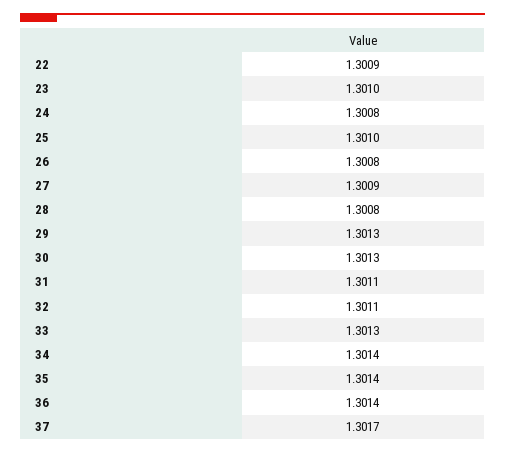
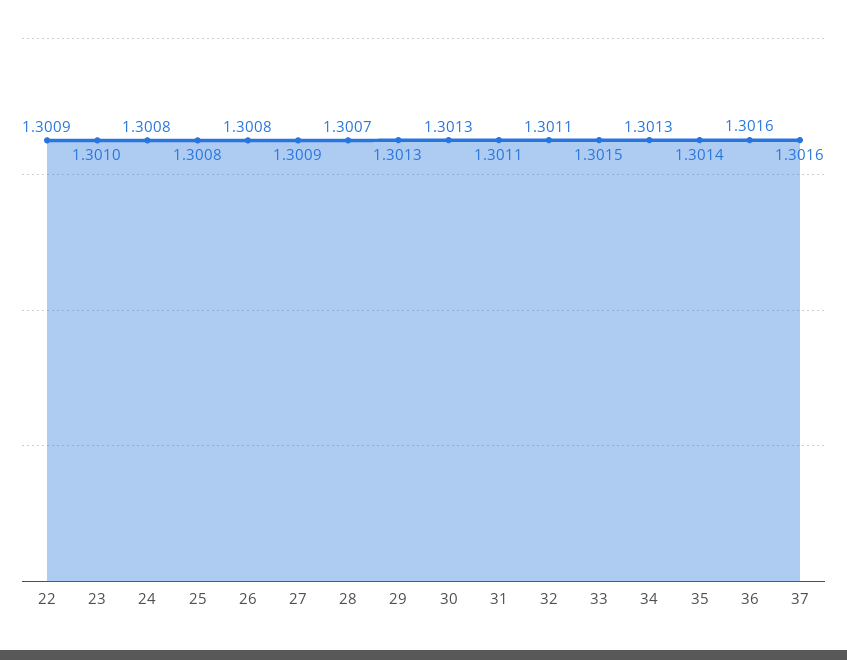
  {
    "22": 1.3009,
    "23": 1.301,
    "24": 1.3008,
-   "25": 1.301,
+   "25": 1.3008,
    "26": 1.3008,
    "27": 1.3009,
-   "28": 1.3008,
+   "28": 1.3007,
    "29": 1.3013,
    "30": 1.3013,
    "31": 1.3011,
    "32": 1.3011,
-   "33": 1.3013,
+   "33": 1.3015,
-   "34": 1.3014,
+   "34": 1.3013,
    "35": 1.3014,
-   "36": 1.3014,
+   "36": 1.3016,
-   "37": 1.3017
+   "37": 1.3016
  }

